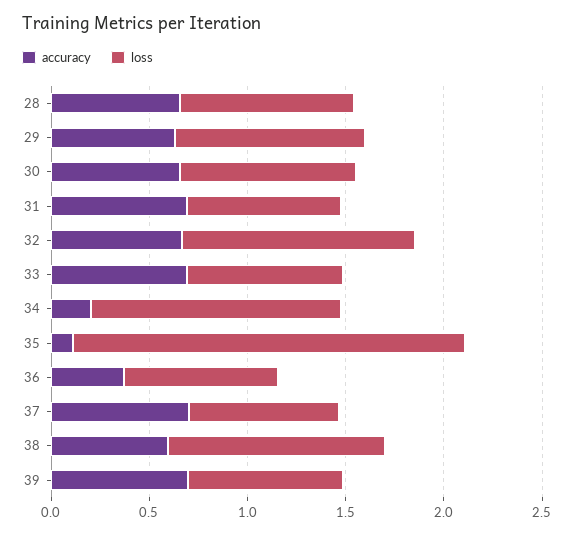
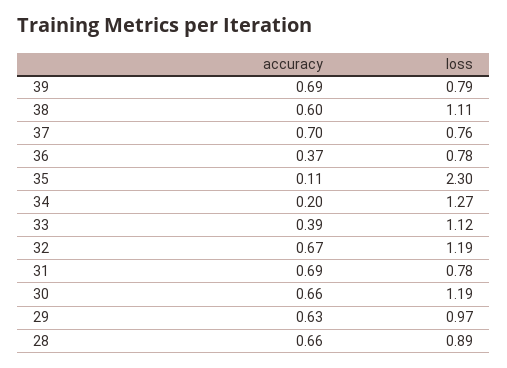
  {
    "accuracy": {
      "28": 0.66,
      "29": 0.63,
      "30": 0.66,
      "31": 0.69,
      "32": 0.67,
-     "33": 0.7,
+     "33": 0.39,
      "34": 0.2,
      "35": 0.11,
      "36": 0.37,
      "37": 0.7,
      "38": 0.6,
      "39": 0.69
    },
    "loss": {
      "28": 0.89,
      "29": 0.97,
-     "30": 0.9,
+     "30": 1.19,
      "31": 0.78,
      "32": 1.19,
-     "33": 0.8,
+     "33": 1.12,
      "34": 1.27,
-     "35": 2,
+     "35": 2.3,
      "36": 0.78,
      "37": 0.76,
      "38": 1.11,
      "39": 0.79
    }
  }

